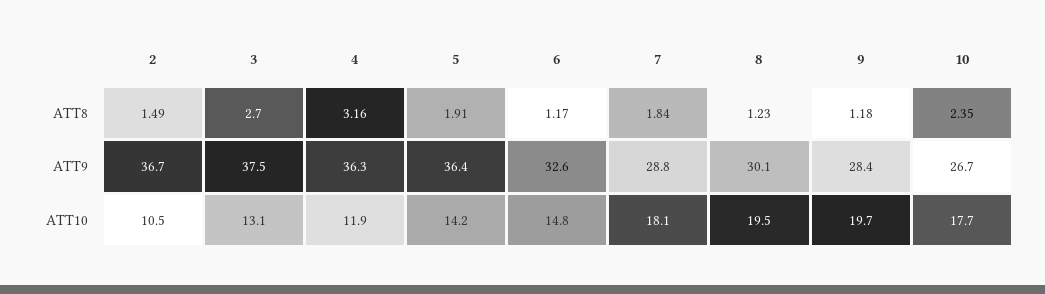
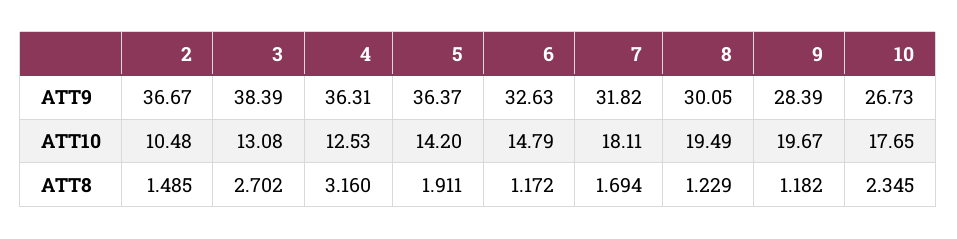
  {
    "2": {
      "ATT8": 1.485,
      "ATT9": 36.67,
      "ATT10": 10.48
    },
    "3": {
      "ATT8": 2.702,
-     "ATT9": 37.5,
+     "ATT9": 38.39,
      "ATT10": 13.08
    },
    "4": {
      "ATT8": 3.16,
      "ATT9": 36.31,
-     "ATT10": 11.9
+     "ATT10": 12.53
    },
    "5": {
      "ATT8": 1.911,
      "ATT9": 36.37,
      "ATT10": 14.2
    },
    "6": {
      "ATT8": 1.172,
      "ATT9": 32.63,
      "ATT10": 14.79
    },
    "7": {
-     "ATT8": 1.84,
+     "ATT8": 1.694,
-     "ATT9": 28.8,
+     "ATT9": 31.82,
      "ATT10": 18.11
    },
    "8": {
      "ATT8": 1.229,
      "ATT9": 30.05,
      "ATT10": 19.49
    },
    "9": {
      "ATT8": 1.182,
      "ATT9": 28.39,
      "ATT10": 19.67
    },
    "10": {
      "ATT8": 2.345,
      "ATT9": 26.73,
      "ATT10": 17.65
    }
  }

